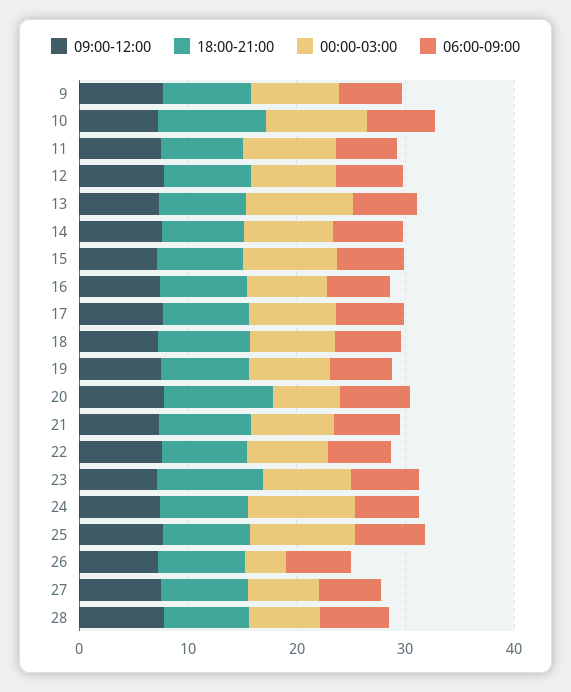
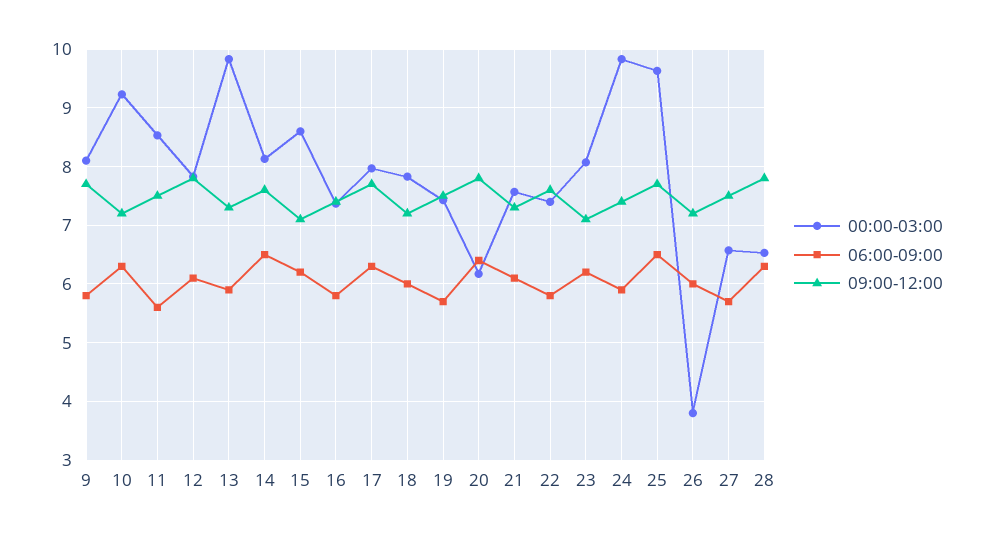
  {
    "09:00-12:00": {
      "9": 7.8,
      "10": 7.2,
      "11": 7.6,
      "12": 7.8,
      "13": 7.4,
      "14": 7.6,
      "15": 7.2,
      "16": 7.4,
      "17": 7.8,
      "18": 7.2,
      "19": 7.6,
      "20": 7.8,
      "21": 7.4,
      "22": 7.6,
      "23": 7.2,
      "24": 7.4,
      "25": 7.8,
      "26": 7.2,
      "27": 7.6,
      "28": 7.8
    },
-   "18:00-21:00": {
-     "9": 8,
-     "10": 10,
-     "11": 8,
-     "12": 8,
-     "13": 8,
-     "14": 8,
-     "15": 8,
-     "16": 8,
-     "17": 8,
-     "18": 8,
-     "19": 8,
-     "20": 10,
-     "21": 8,
-     "22": 8,
-     "23": 10,
-     "24": 8,
-     "25": 8,
-     "26": 8,
-     "27": 8,
-     "28": 8
-   },
    "00:00-03:00": {
      "9": 8.2,
      "10": 9.2,
      "11": 8.6,
      "12": 7.8,
      "13": 9.8,
      "14": 8.2,
      "15": 8.6,
      "16": 7.4,
      "17": 8,
      "18": 7.8,
      "19": 7.4,
      "20": 6.2,
      "21": 7.6,
      "22": 7.4,
      "23": 8,
      "24": 9.8,
      "25": 9.6,
      "26": 3.8,
      "27": 6.6,
      "28": 6.6
    },
    "06:00-09:00": {
      "9": 5.8,
      "10": 6.4,
      "11": 5.6,
      "12": 6.2,
      "13": 6,
      "14": 6.6,
      "15": 6.2,
      "16": 5.8,
      "17": 6.4,
      "18": 6,
      "19": 5.8,
      "20": 6.4,
      "21": 6.2,
      "22": 5.8,
      "23": 6.2,
      "24": 6,
      "25": 6.6,
      "26": 6,
      "27": 5.8,
      "28": 6.4
    }
  }

